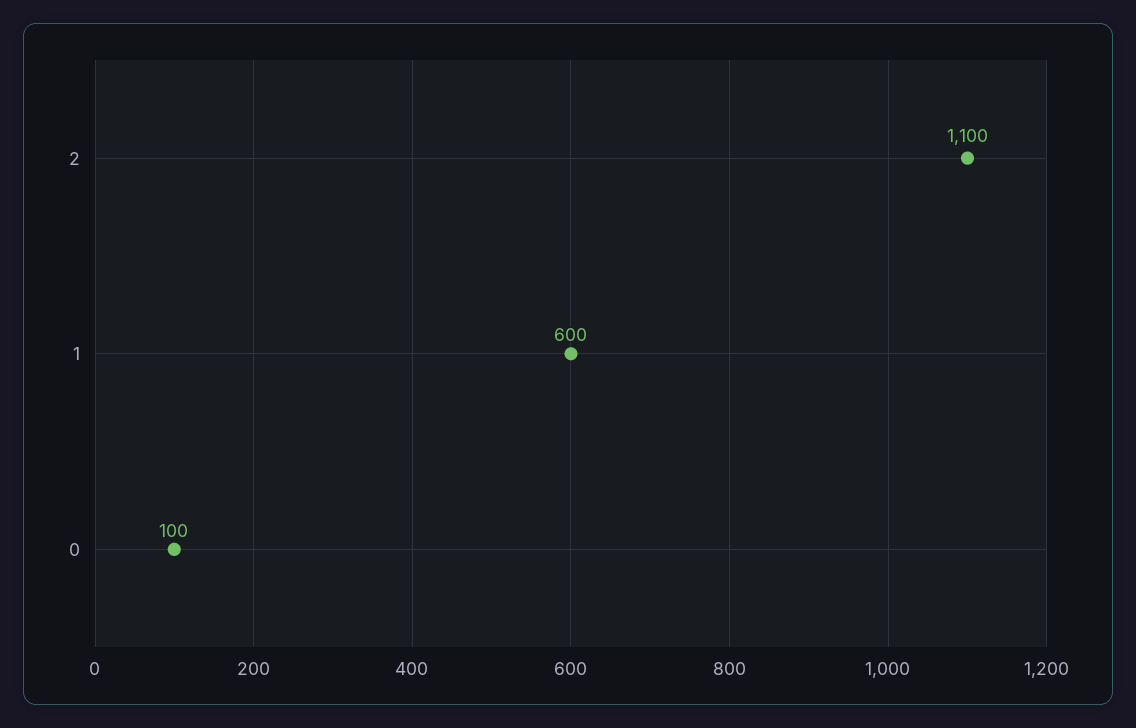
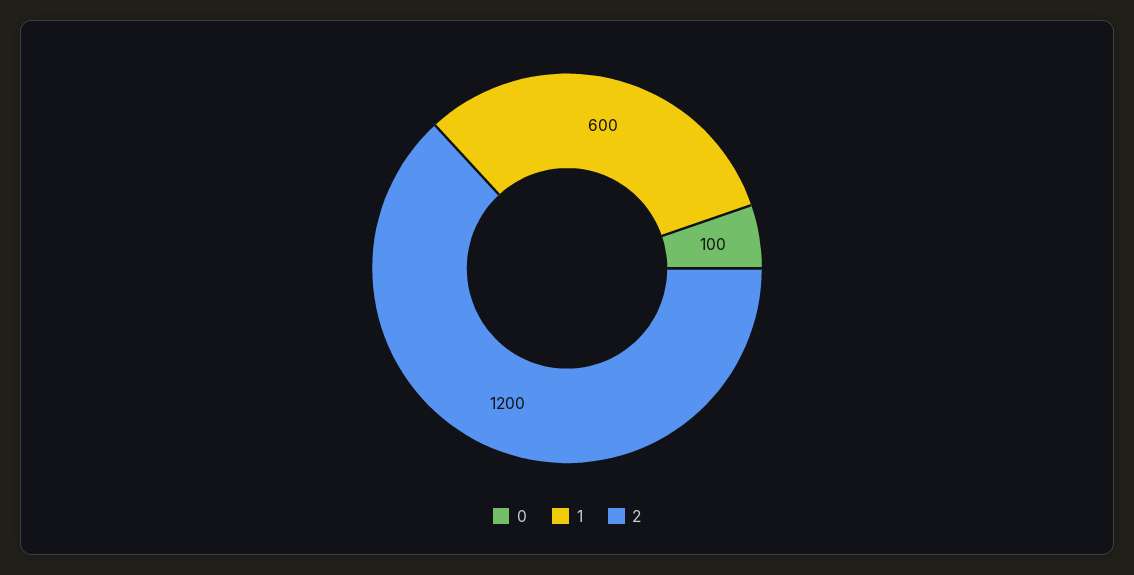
  {
-   "2": 1100,
+   "2": 1200,
    "1": 600,
    "0": 100
  }

